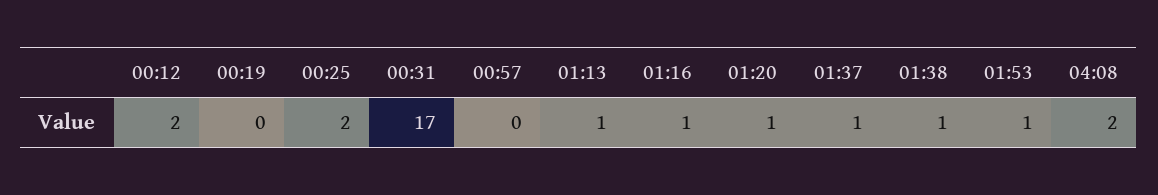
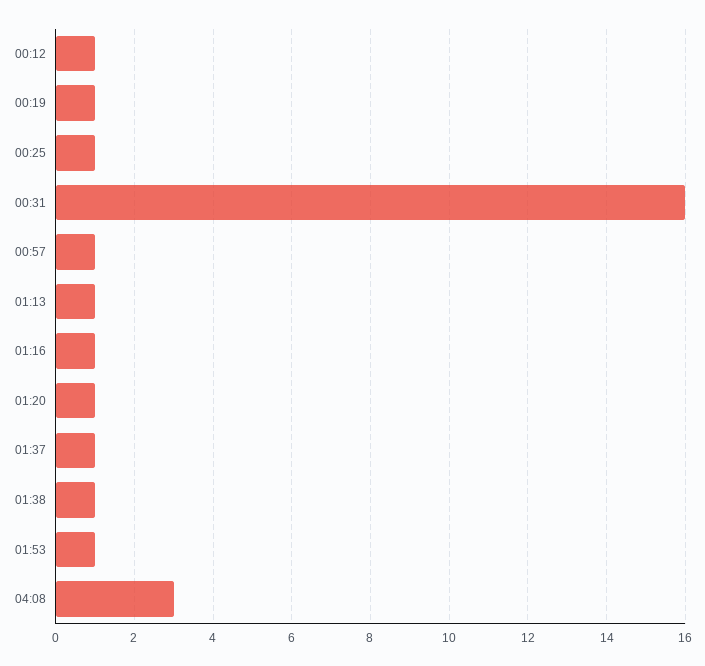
  {
-   "00:12": 2,
+   "00:12": 1,
-   "00:19": 0,
+   "00:19": 1,
-   "00:25": 2,
+   "00:25": 1,
-   "00:31": 17,
+   "00:31": 16,
-   "00:57": 0,
+   "00:57": 1,
    "01:13": 1,
    "01:16": 1,
    "01:20": 1,
    "01:37": 1,
    "01:38": 1,
    "01:53": 1,
-   "04:08": 2
+   "04:08": 3
  }

